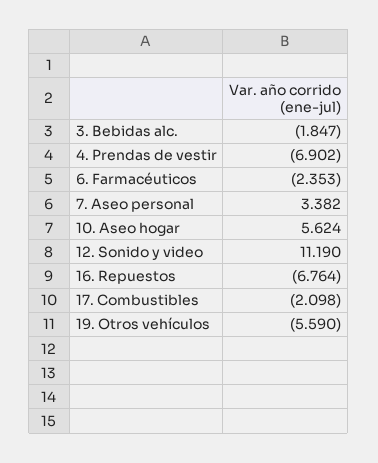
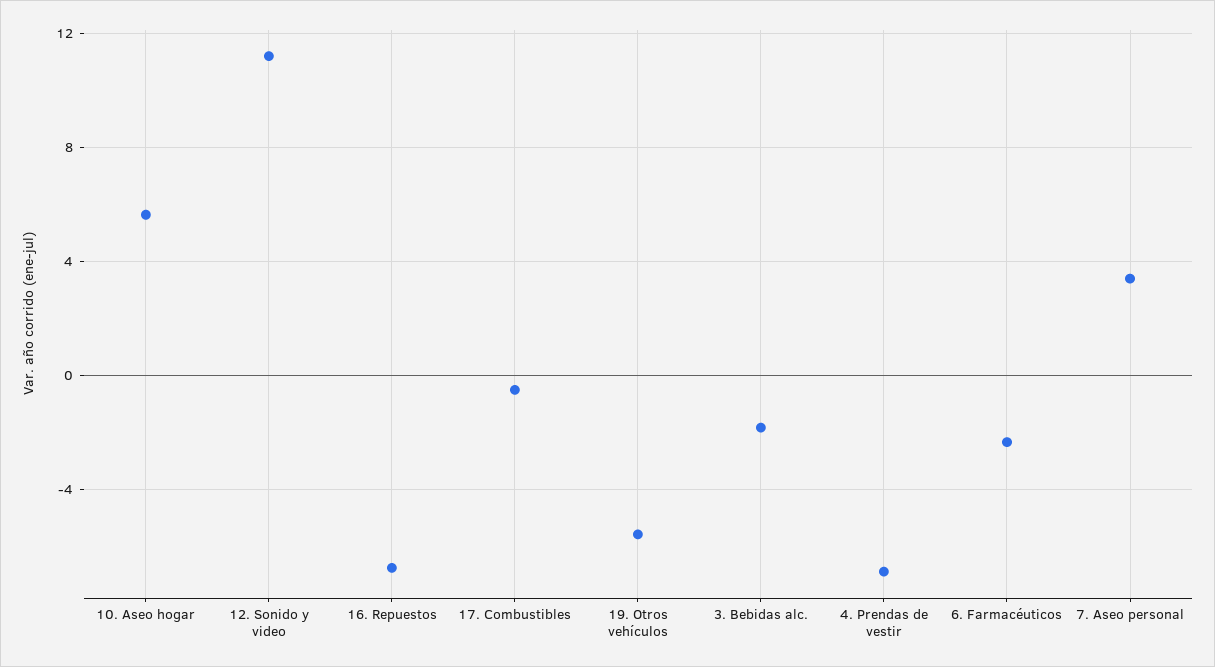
  {
    "3. Bebidas alc.": -1.847,
    "4. Prendas de vestir": -6.902,
    "6. Farmacéuticos": -2.353,
    "7. Aseo personal": 3.382,
    "10. Aseo hogar": 5.624,
    "12. Sonido y video": 11.19,
    "16. Repuestos": -6.764,
-   "17. Combustibles": -2.098,
+   "17. Combustibles": -0.5,
    "19. Otros vehículos": -5.59
  }

